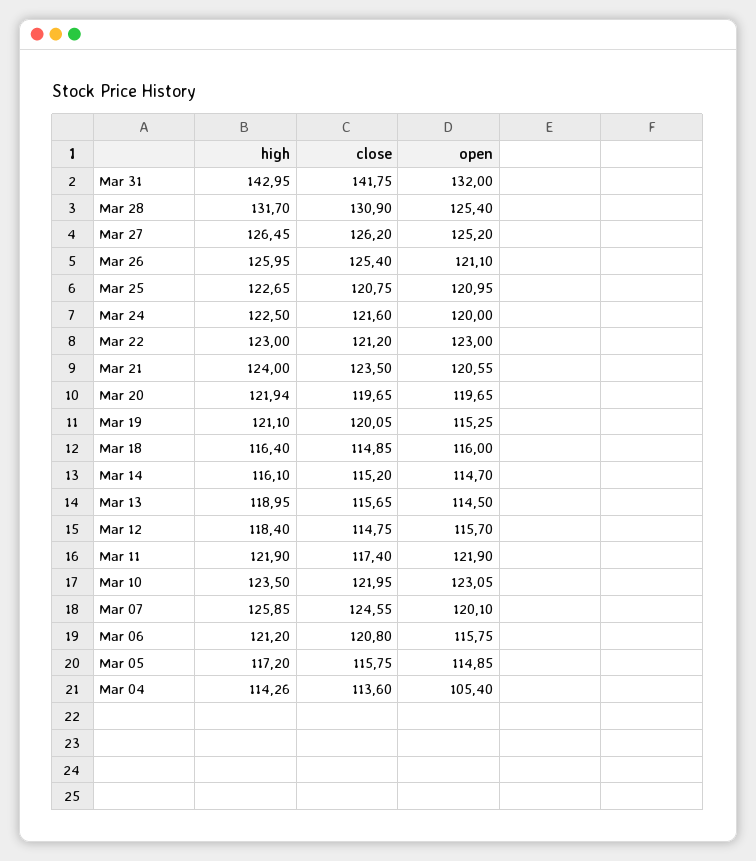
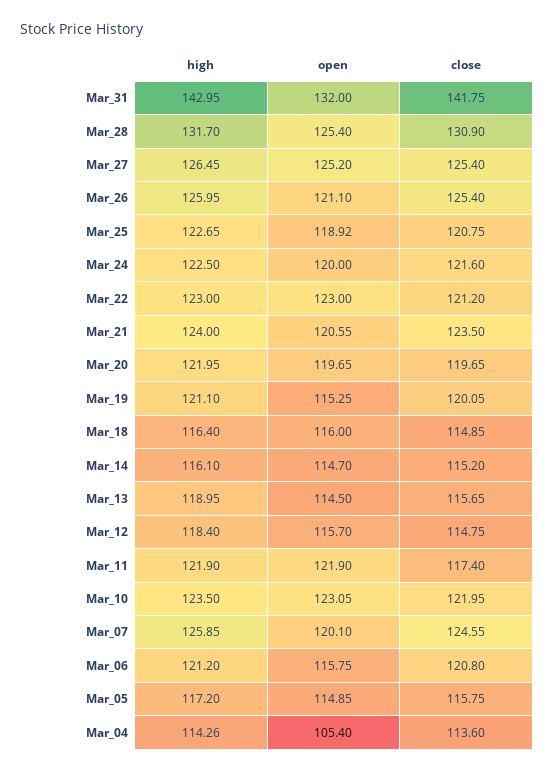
  {
    "high": {
      "Mar 31": 142.95,
      "Mar 28": 131.7,
      "Mar 27": 126.45,
      "Mar 26": 125.95,
      "Mar 25": 122.65,
      "Mar 24": 122.5,
      "Mar 22": 123,
      "Mar 21": 124,
-     "Mar 20": 121.94,
+     "Mar 20": 121.95,
      "Mar 19": 121.1,
      "Mar 18": 116.4,
      "Mar 14": 116.1,
      "Mar 13": 118.95,
      "Mar 12": 118.4,
      "Mar 11": 121.9,
      "Mar 10": 123.5,
      "Mar 07": 125.85,
      "Mar 06": 121.2,
      "Mar 05": 117.2,
      "Mar 04": 114.26
    },
    "close": {
      "Mar 31": 141.75,
      "Mar 28": 130.9,
-     "Mar 27": 126.2,
+     "Mar 27": 125.4,
      "Mar 26": 125.4,
      "Mar 25": 120.75,
      "Mar 24": 121.6,
      "Mar 22": 121.2,
      "Mar 21": 123.5,
      "Mar 20": 119.65,
      "Mar 19": 120.05,
      "Mar 18": 114.85,
      "Mar 14": 115.2,
      "Mar 13": 115.65,
      "Mar 12": 114.75,
      "Mar 11": 117.4,
      "Mar 10": 121.95,
      "Mar 07": 124.55,
      "Mar 06": 120.8,
      "Mar 05": 115.75,
      "Mar 04": 113.6
    },
    "open": {
      "Mar 31": 132,
      "Mar 28": 125.4,
      "Mar 27": 125.2,
      "Mar 26": 121.1,
-     "Mar 25": 120.95,
+     "Mar 25": 118.92,
      "Mar 24": 120,
      "Mar 22": 123,
      "Mar 21": 120.55,
      "Mar 20": 119.65,
      "Mar 19": 115.25,
      "Mar 18": 116,
      "Mar 14": 114.7,
      "Mar 13": 114.5,
      "Mar 12": 115.7,
      "Mar 11": 121.9,
      "Mar 10": 123.05,
      "Mar 07": 120.1,
      "Mar 06": 115.75,
      "Mar 05": 114.85,
      "Mar 04": 105.4
    }
  }

